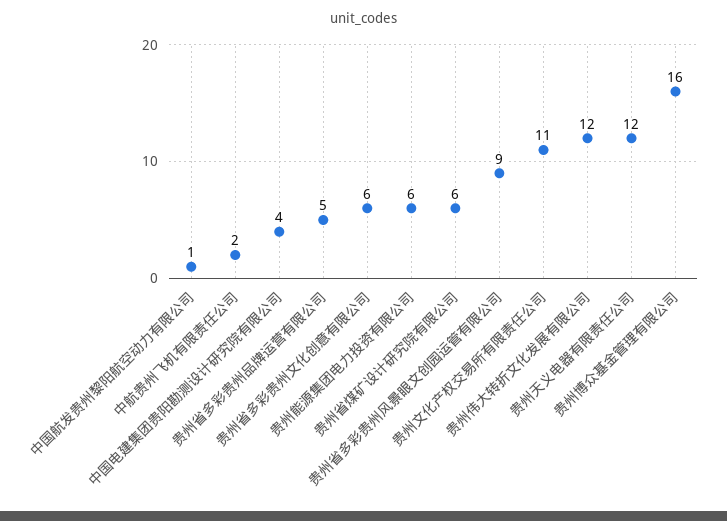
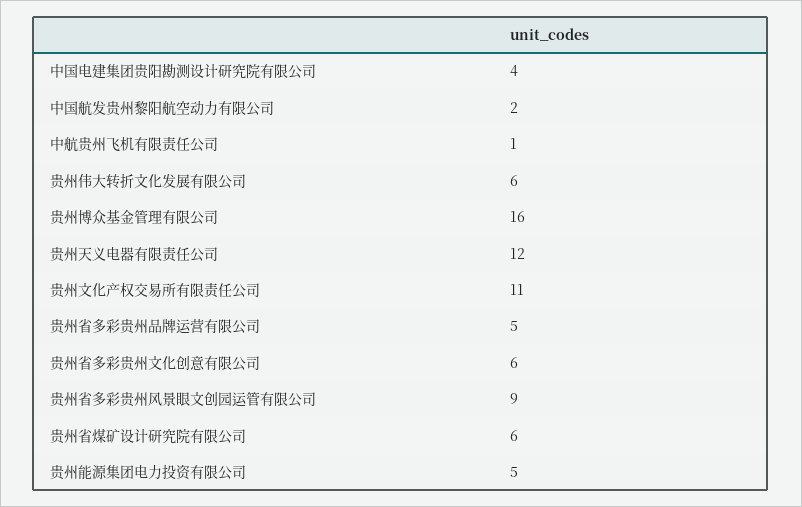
  {
-   "中国航发贵州黎阳航空动力有限公司": 1,
+   "中国航发贵州黎阳航空动力有限公司": 2,
-   "中航贵州飞机有限责任公司": 2,
+   "中航贵州飞机有限责任公司": 1,
    "中国电建集团贵阳勘测设计研究院有限公司": 4,
    "贵州省多彩贵州品牌运营有限公司": 5,
    "贵州省多彩贵州文化创意有限公司": 6,
-   "贵州能源集团电力投资有限公司": 6,
+   "贵州能源集团电力投资有限公司": 5,
    "贵州省煤矿设计研究院有限公司": 6,
    "贵州省多彩贵州风景眼文创园运管有限公司": 9,
    "贵州文化产权交易所有限责任公司": 11,
-   "贵州伟大转折文化发展有限公司": 12,
+   "贵州伟大转折文化发展有限公司": 6,
    "贵州天义电器有限责任公司": 12,
    "贵州博众基金管理有限公司": 16
  }

